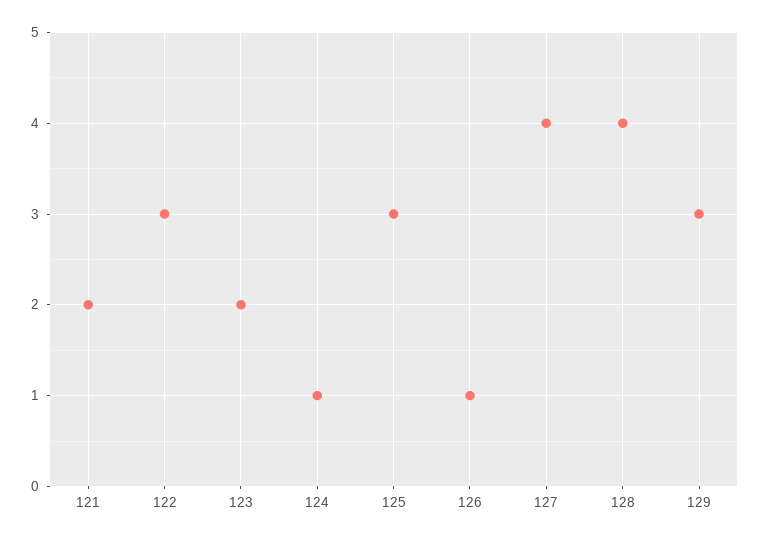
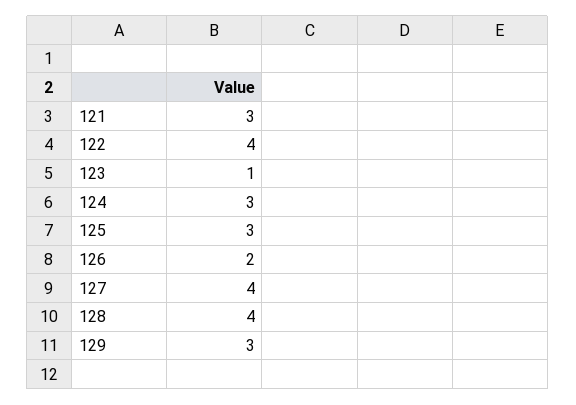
  {
-   "121": 2,
+   "121": 3,
-   "122": 3,
+   "122": 4,
-   "123": 2,
+   "123": 1,
-   "124": 1,
+   "124": 3,
    "125": 3,
-   "126": 1,
+   "126": 2,
    "127": 4,
    "128": 4,
    "129": 3
  }

